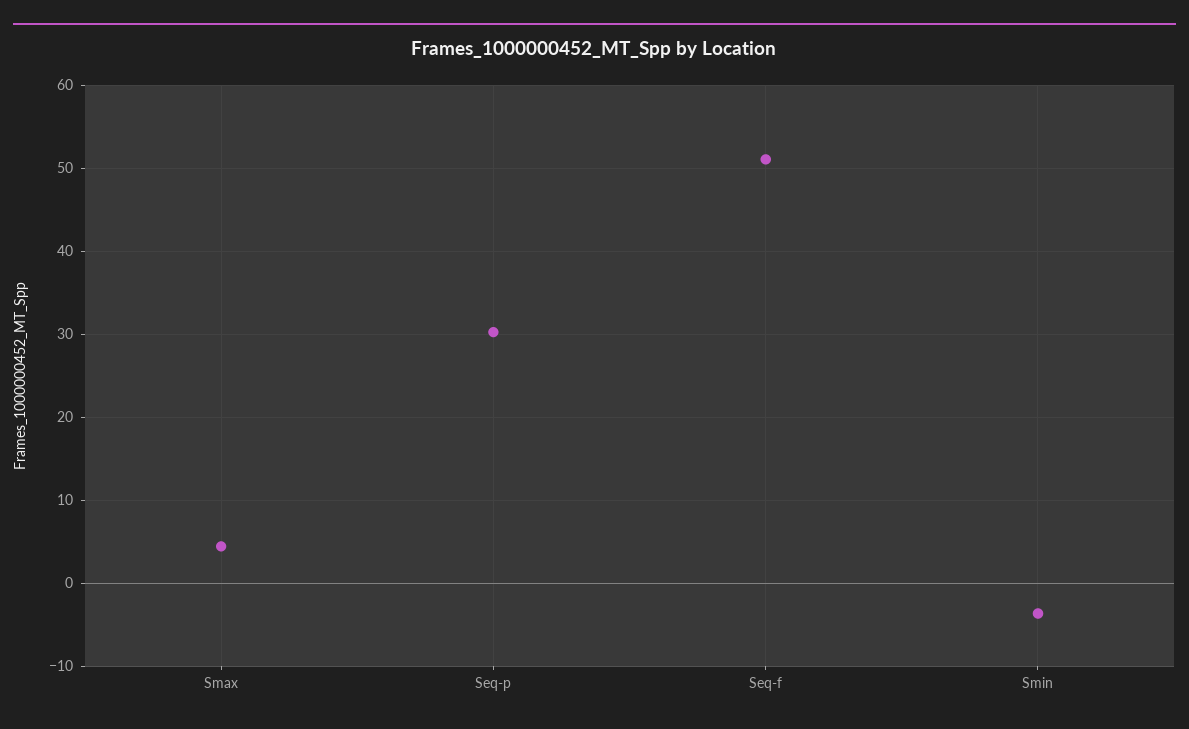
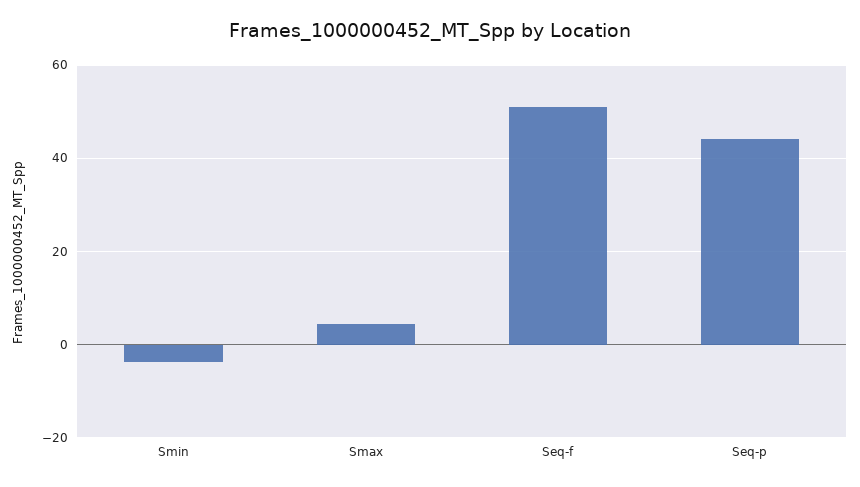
  {
    "Smax": 4,
-   "Seq-p": 30,
+   "Seq-p": 44,
    "Seq-f": 51,
    "Smin": -4
  }

